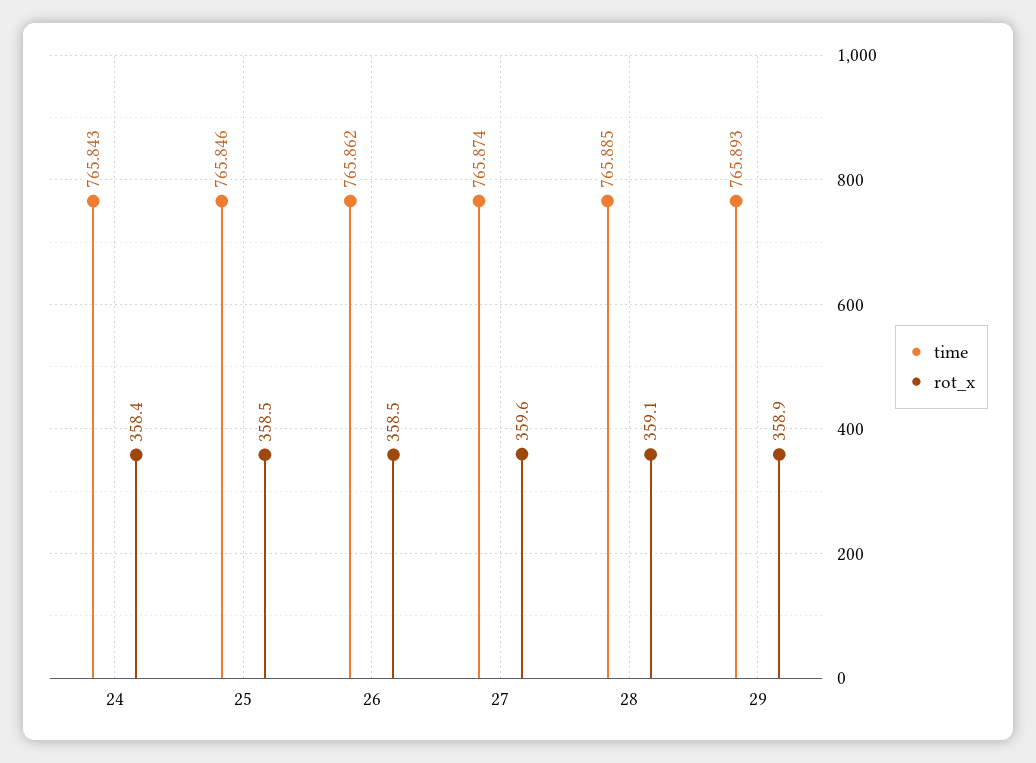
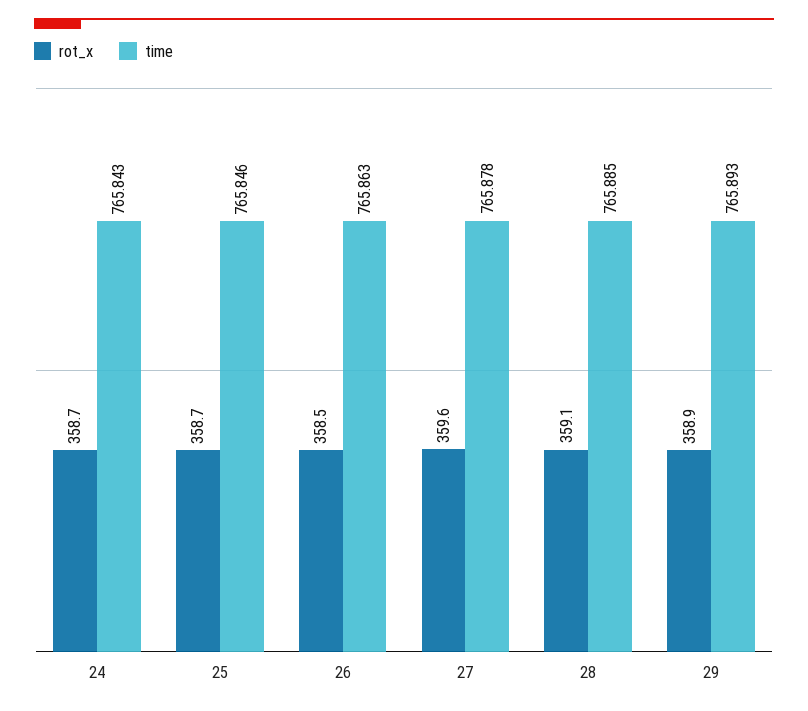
  {
    "time": {
      "24": 765.843,
      "25": 765.846,
-     "26": 765.862,
+     "26": 765.863,
-     "27": 765.874,
+     "27": 765.878,
      "28": 765.885,
      "29": 765.893
    },
    "rot_x": {
-     "24": 358.4,
+     "24": 358.7,
-     "25": 358.5,
+     "25": 358.7,
      "26": 358.5,
      "27": 359.6,
      "28": 359.1,
      "29": 358.9
    }
  }

